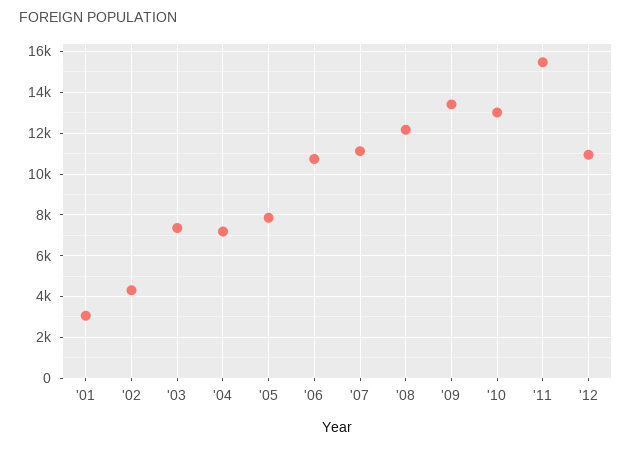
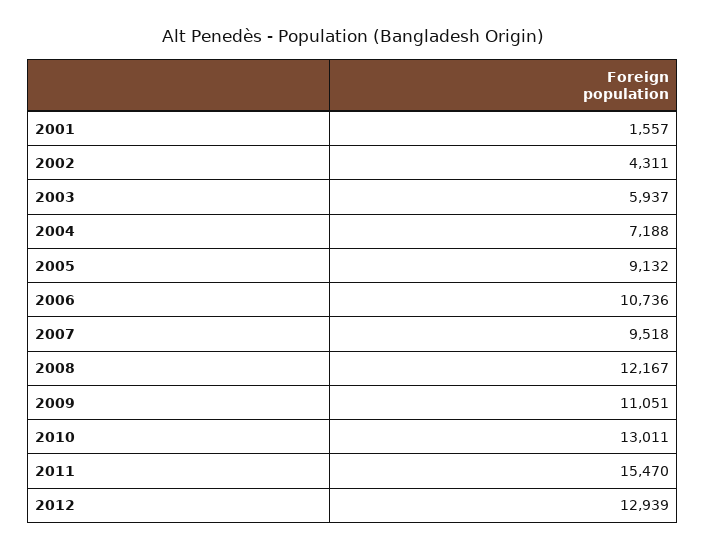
  {
-   "'01": 3000,
+   "'01": 1557,
    "'02": 4311,
-   "'03": 7500,
+   "'03": 5937,
    "'04": 7188,
-   "'05": 8000,
+   "'05": 9132,
    "'06": 10736,
-   "'07": 11000,
+   "'07": 9518,
    "'08": 12167,
-   "'09": 13500,
+   "'09": 11051,
    "'10": 13011,
    "'11": 15470,
-   "'12": 11000
+   "'12": 12939
  }

